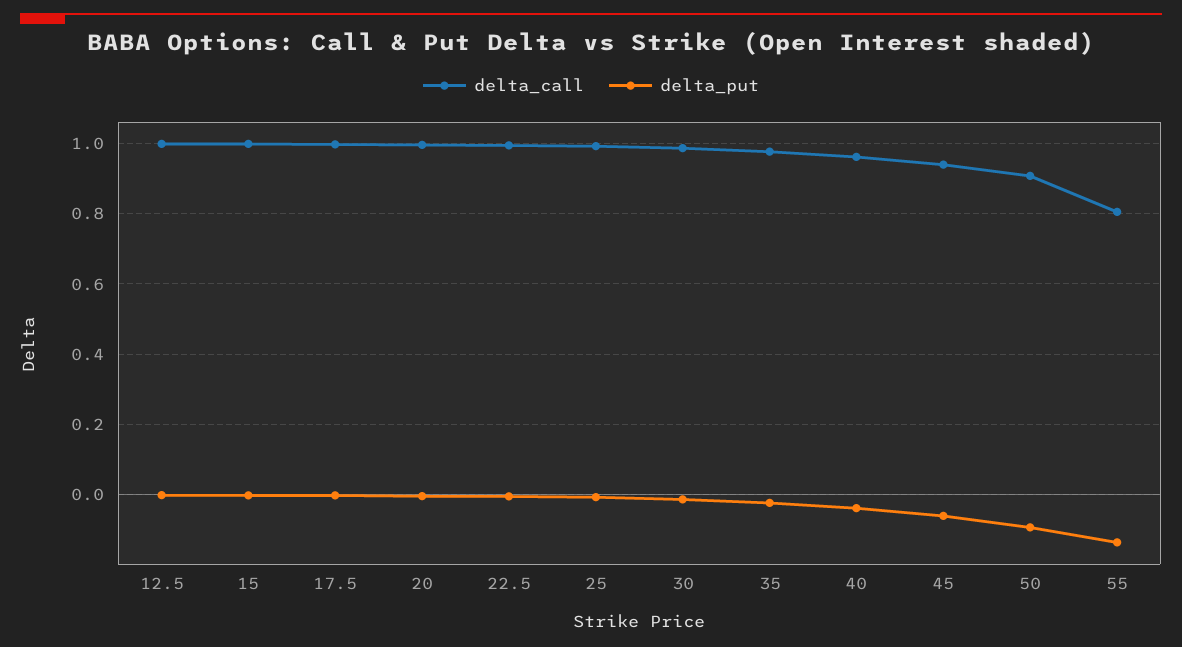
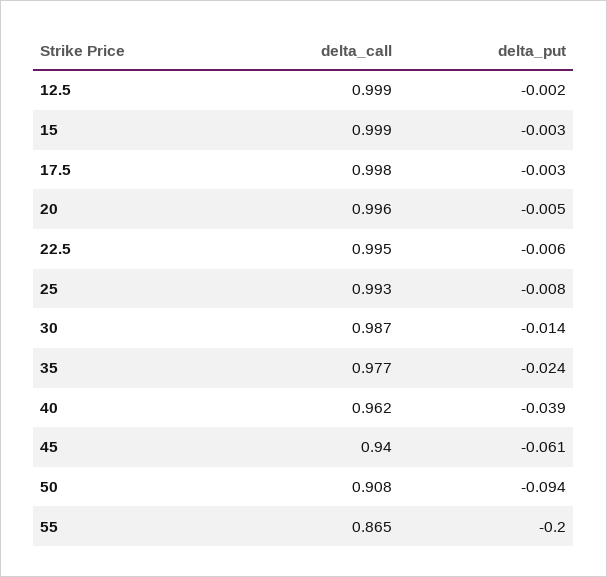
  {
    "delta_call": {
      "12.5": 0.999,
      "15": 0.999,
      "17.5": 0.998,
      "20": 0.996,
      "22.5": 0.995,
      "25": 0.993,
      "30": 0.987,
      "35": 0.977,
      "40": 0.962,
      "45": 0.94,
      "50": 0.908,
-     "55": 0.8
+     "55": 0.865
    },
    "delta_put": {
      "12.5": -0.002,
      "15": -0.003,
      "17.5": -0.003,
      "20": -0.005,
      "22.5": -0.006,
      "25": -0.008,
      "30": -0.014,
      "35": -0.024,
      "40": -0.039,
      "45": -0.061,
      "50": -0.094,
-     "55": -0.14
+     "55": -0.2
    }
  }

